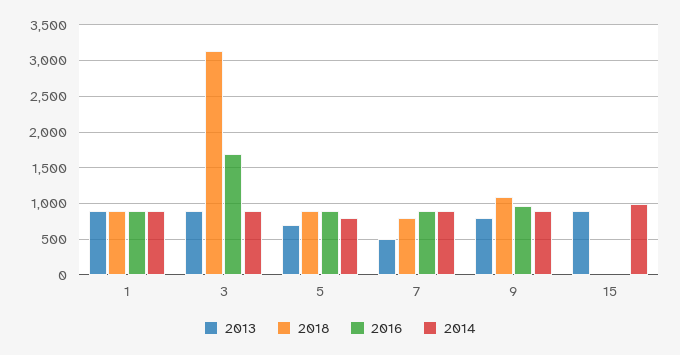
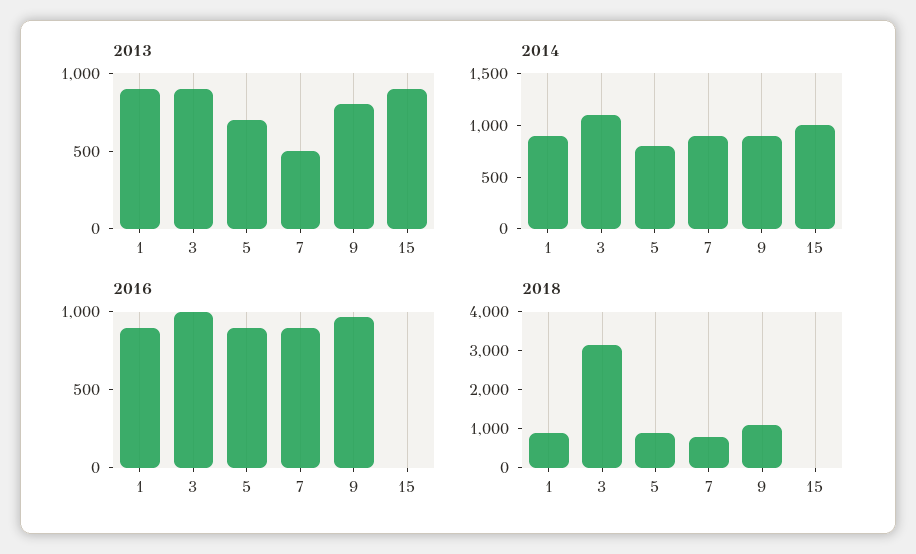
  {
    "2013": {
      "1": 900,
      "3": 900,
      "5": 700,
      "7": 500,
      "9": 800,
      "15": 900
    },
    "2018": {
      "1": 900,
      "3": 3100,
      "5": 900,
      "7": 800,
      "9": 1100,
      "15": 0
    },
    "2016": {
      "1": 900,
-     "3": 1700,
+     "3": 1000,
      "5": 900,
      "7": 900,
      "9": 1000,
      "15": 0
    },
    "2014": {
      "1": 900,
-     "3": 900,
+     "3": 1100,
      "5": 800,
      "7": 900,
      "9": 900,
      "15": 1000
    }
  }

